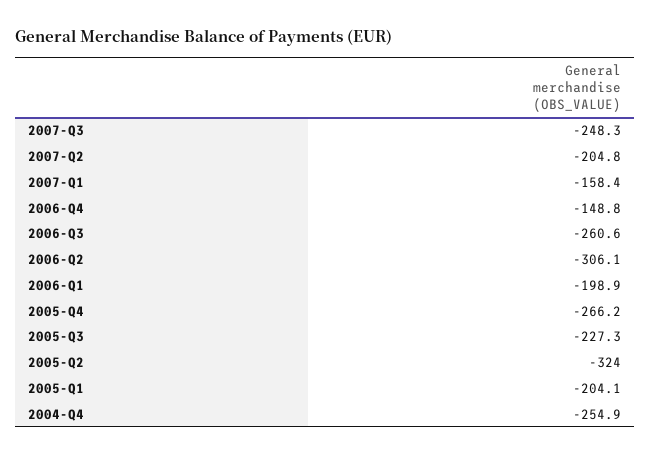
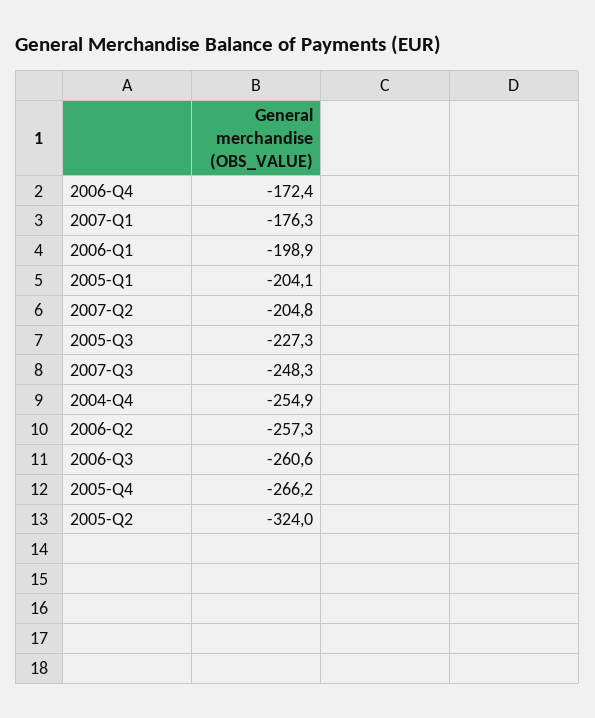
  {
    "2007-Q3": -248.3,
    "2007-Q2": -204.8,
-   "2007-Q1": -158.4,
+   "2007-Q1": -176.3,
-   "2006-Q4": -148.8,
+   "2006-Q4": -172.4,
    "2006-Q3": -260.6,
-   "2006-Q2": -306.1,
+   "2006-Q2": -257.3,
    "2006-Q1": -198.9,
    "2005-Q4": -266.2,
    "2005-Q3": -227.3,
    "2005-Q2": -324,
    "2005-Q1": -204.1,
    "2004-Q4": -254.9
  }

